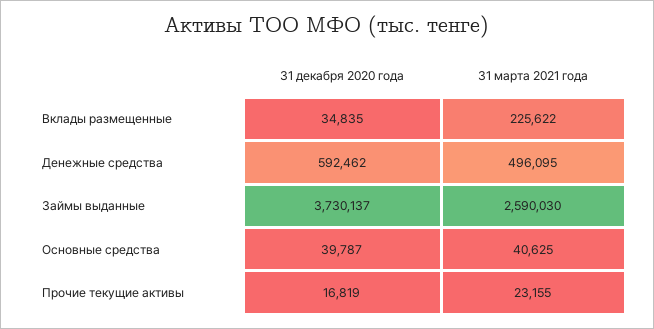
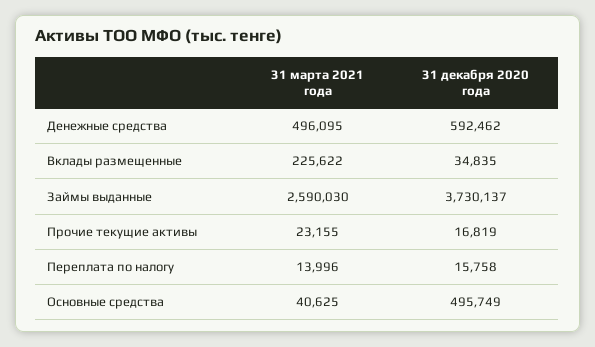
  {
    "31 декабря 2020 года": {
      "Вклады размещенные": 34835,
      "Денежные средства": 592462,
      "Займы выданные": 3730137,
-     "Основные средства": 39787,
+     "Основные средства": 495749,
-     "Прочие текущие активы": 16819
+     "Прочие текущие активы": 16819,
+     "Переплата по налогу": 15758
    },
    "31 марта 2021 года": {
      "Вклады размещенные": 225622,
      "Денежные средства": 496095,
      "Займы выданные": 2590030,
      "Основные средства": 40625,
-     "Прочие текущие активы": 23155
+     "Прочие текущие активы": 23155,
+     "Переплата по налогу": 13996
    }
  }

